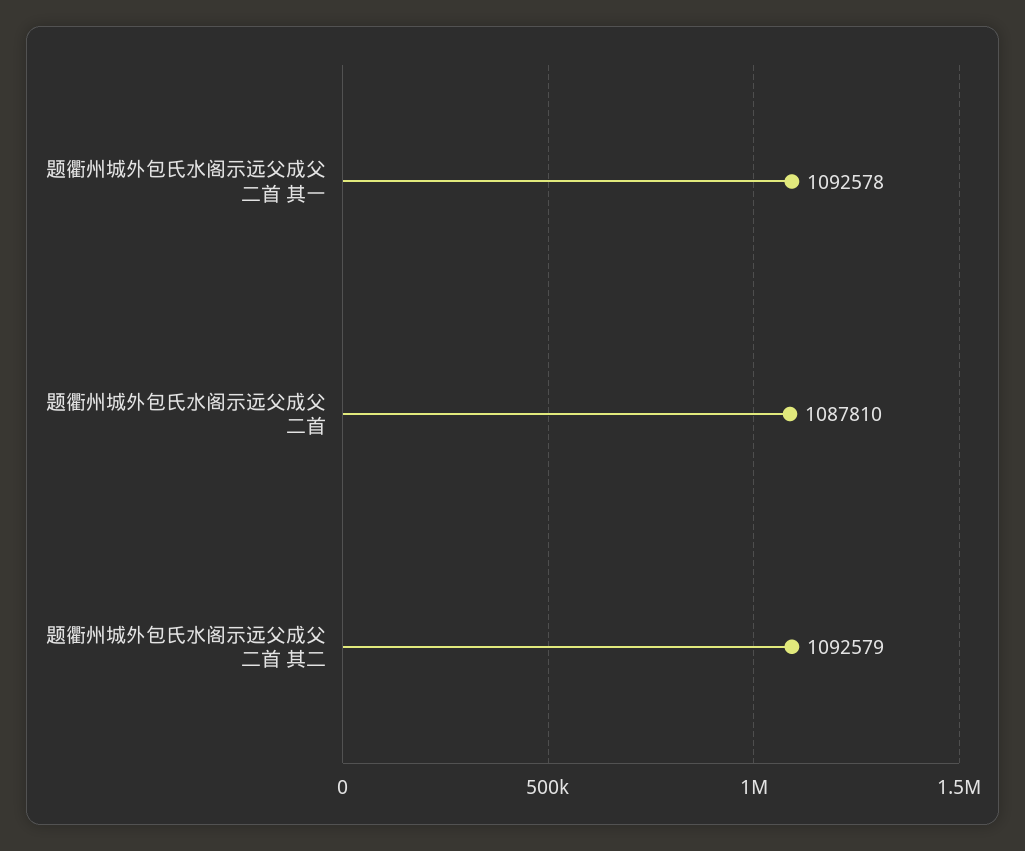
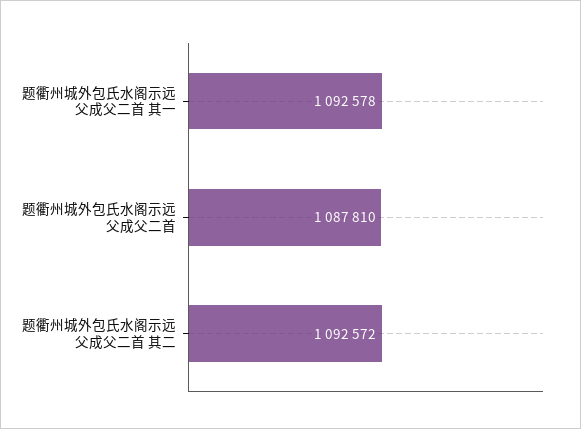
  {
    "题衢州城外包氏水阁示远父成父二首 其一": 1092578,
    "题衢州城外包氏水阁示远父成父二首": 1087810,
-   "题衢州城外包氏水阁示远父成父二首 其二": 1092579
+   "题衢州城外包氏水阁示远父成父二首 其二": 1092572
  }

